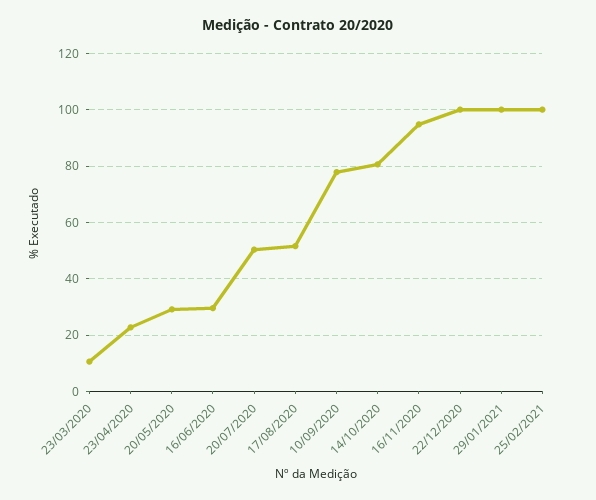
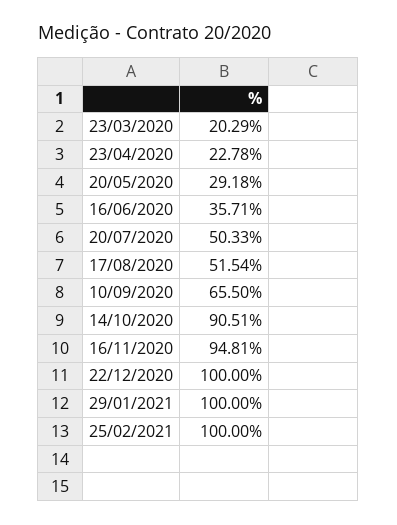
  {
-   "23/03/2020": 10,
+   "23/03/2020": 20.29,
    "23/04/2020": 22.78,
    "20/05/2020": 29.18,
-   "16/06/2020": 30,
+   "16/06/2020": 35.71,
    "20/07/2020": 50.33,
    "17/08/2020": 51.54,
-   "10/09/2020": 77.5,
+   "10/09/2020": 65.5,
-   "14/10/2020": 80,
+   "14/10/2020": 90.51,
    "16/11/2020": 94.81,
    "22/12/2020": 100,
    "29/01/2021": 100,
    "25/02/2021": 100
  }

